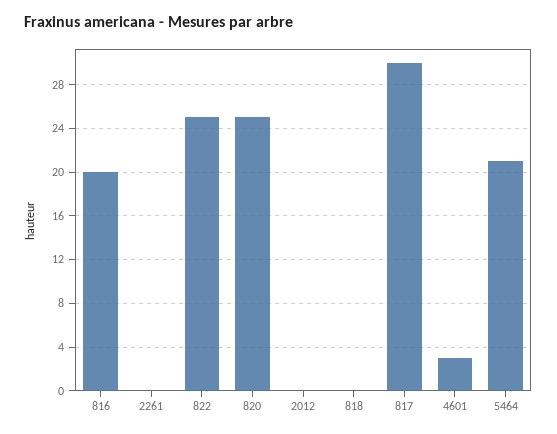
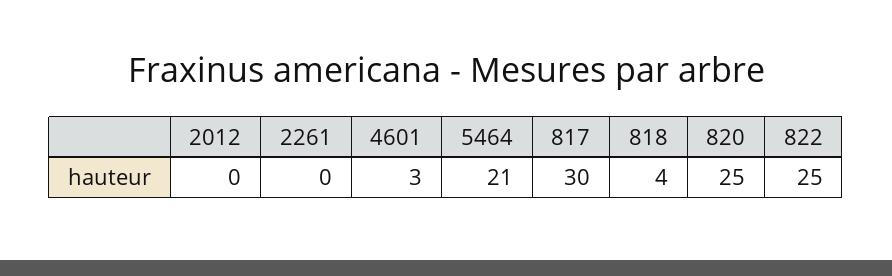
  {
-   "816": 20,
    "2261": 0,
    "822": 25,
    "820": 25,
    "2012": 0,
-   "818": 0,
+   "818": 4,
    "817": 30,
    "4601": 3,
    "5464": 21
  }

